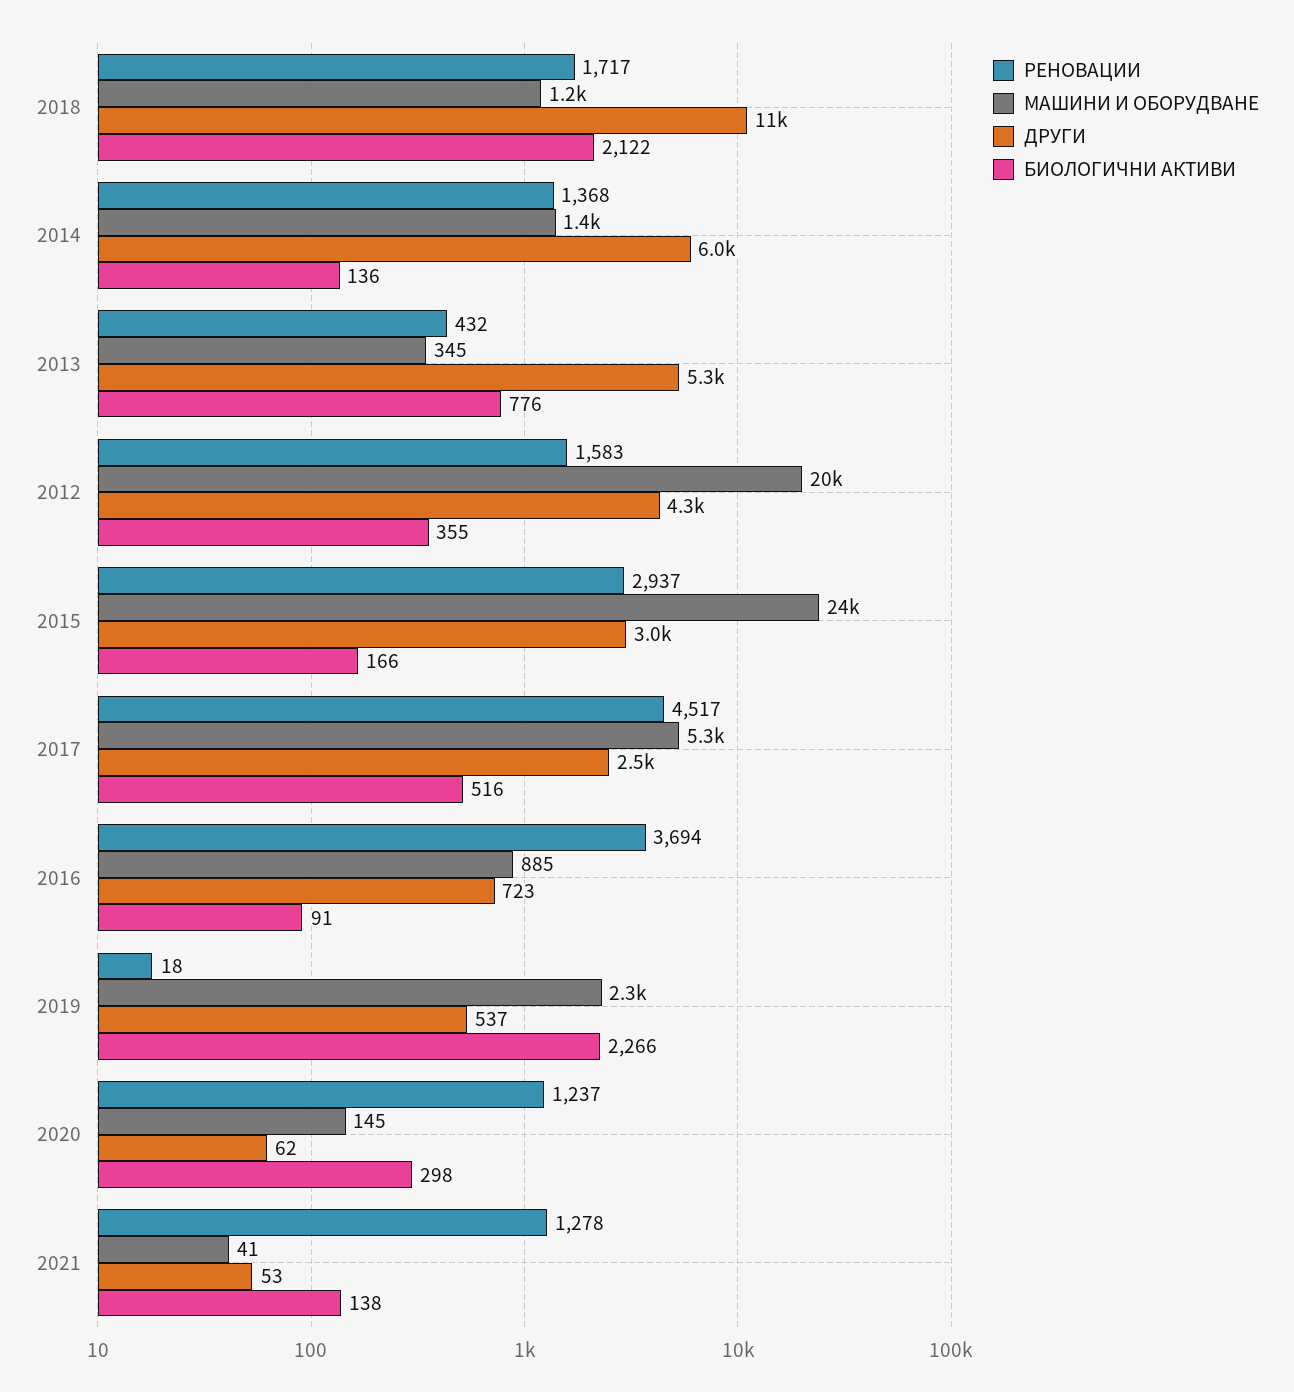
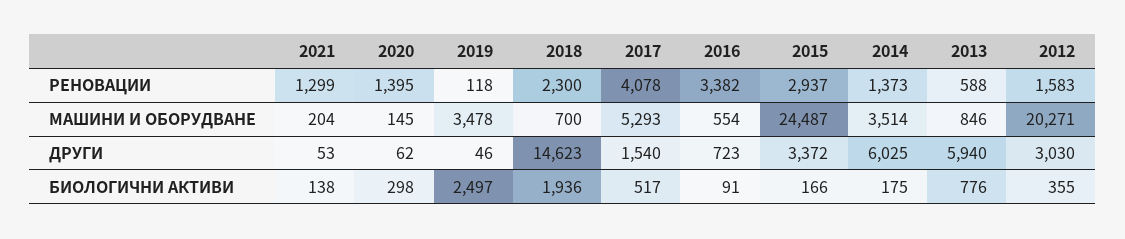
  {
    "РЕНОВАЦИИ": {
-     "2018": 1717,
+     "2018": 2300,
-     "2014": 1368,
+     "2014": 1373,
-     "2013": 432,
+     "2013": 588,
      "2012": 1583,
      "2015": 2937,
-     "2017": 4517,
+     "2017": 4078,
-     "2016": 3694,
+     "2016": 3382,
-     "2019": 18,
+     "2019": 118,
-     "2020": 1237,
+     "2020": 1395,
-     "2021": 1278
+     "2021": 1299
    },
    "МАШИНИ И ОБОРУДВАНЕ": {
-     "2018": 1200,
+     "2018": 700,
-     "2014": 1400,
+     "2014": 3514,
-     "2013": 345,
+     "2013": 846,
      "2012": 20271,
      "2015": 24487,
      "2017": 5293,
-     "2016": 885,
+     "2016": 554,
-     "2019": 2300,
+     "2019": 3478,
      "2020": 145,
-     "2021": 41
+     "2021": 204
    },
    "ДРУГИ": {
-     "2018": 11000,
+     "2018": 14623,
      "2014": 6025,
-     "2013": 5300,
+     "2013": 5940,
-     "2012": 4300,
+     "2012": 3030,
-     "2015": 3000,
+     "2015": 3372,
-     "2017": 2500,
+     "2017": 1540,
      "2016": 723,
-     "2019": 537,
+     "2019": 46,
      "2020": 62,
      "2021": 53
    },
    "БИОЛОГИЧНИ АКТИВИ": {
-     "2018": 2122,
+     "2018": 1936,
-     "2014": 136,
+     "2014": 175,
      "2013": 776,
      "2012": 355,
      "2015": 166,
-     "2017": 516,
+     "2017": 517,
      "2016": 91,
-     "2019": 2266,
+     "2019": 2497,
      "2020": 298,
      "2021": 138
    }
  }

